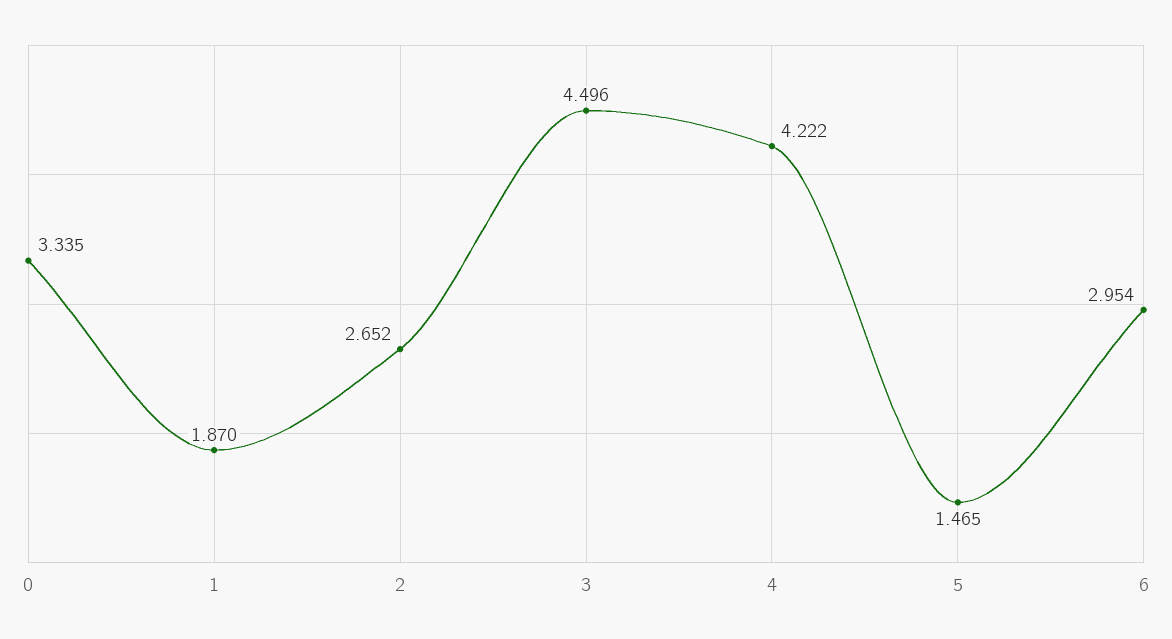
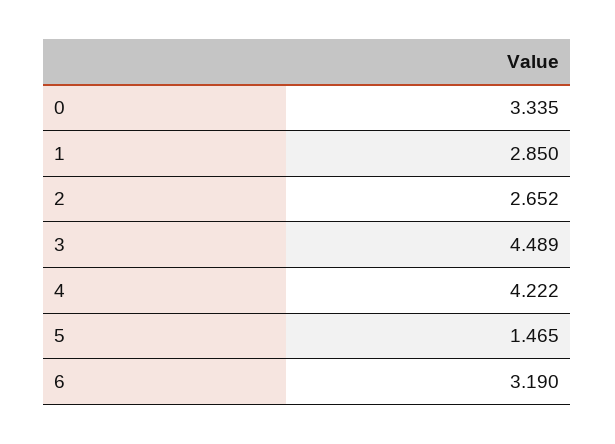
  {
    "0": 3.335,
-   "1": 1.87,
+   "1": 2.85,
    "2": 2.652,
-   "3": 4.496,
+   "3": 4.489,
    "4": 4.222,
    "5": 1.465,
-   "6": 2.954
+   "6": 3.19
  }

